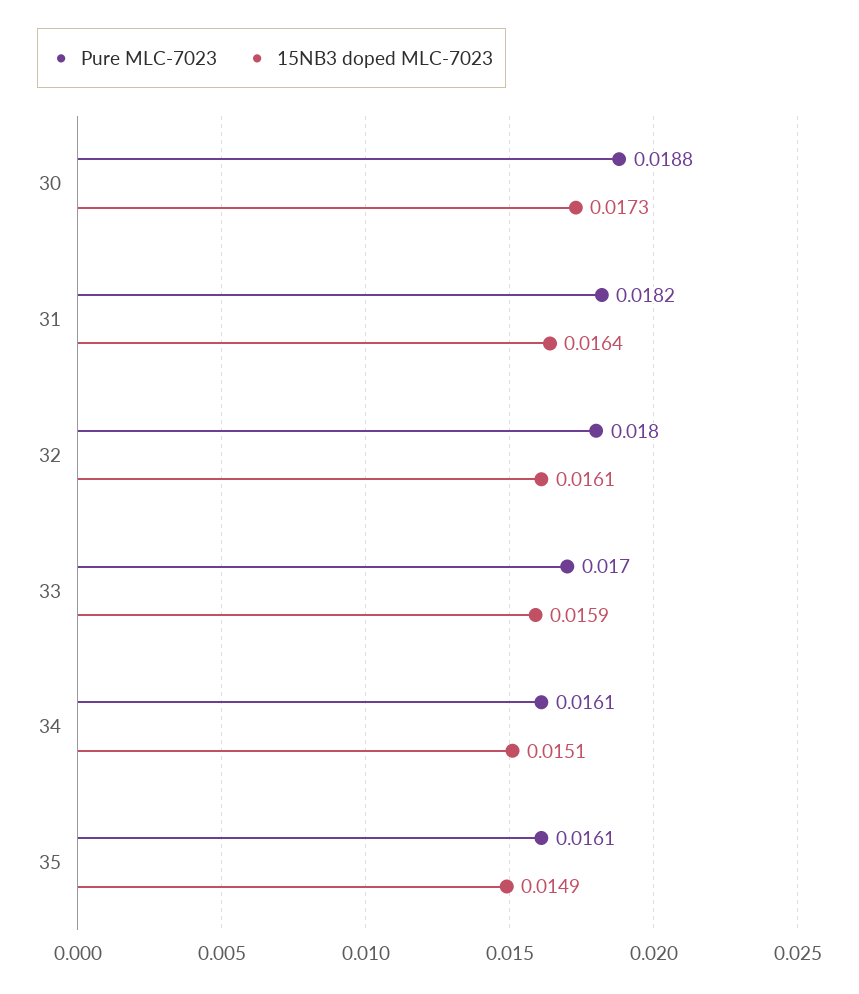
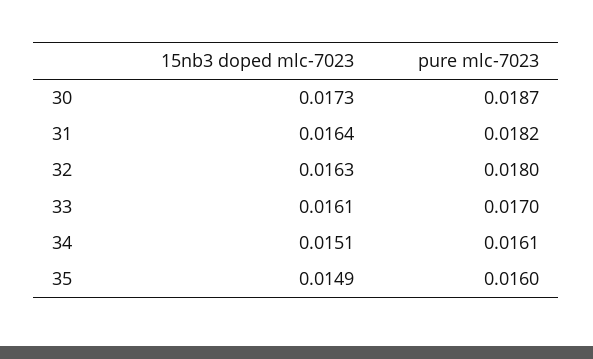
  {
    "Pure MLC-7023": {
-     "30": 0.0188,
+     "30": 0.0187,
      "31": 0.0182,
      "32": 0.018,
      "33": 0.017,
      "34": 0.0161,
-     "35": 0.0161
+     "35": 0.016
    },
    "15NB3 doped MLC-7023": {
      "30": 0.0173,
      "31": 0.0164,
-     "32": 0.0161,
+     "32": 0.0163,
-     "33": 0.0159,
+     "33": 0.0161,
      "34": 0.0151,
      "35": 0.0149
    }
  }

